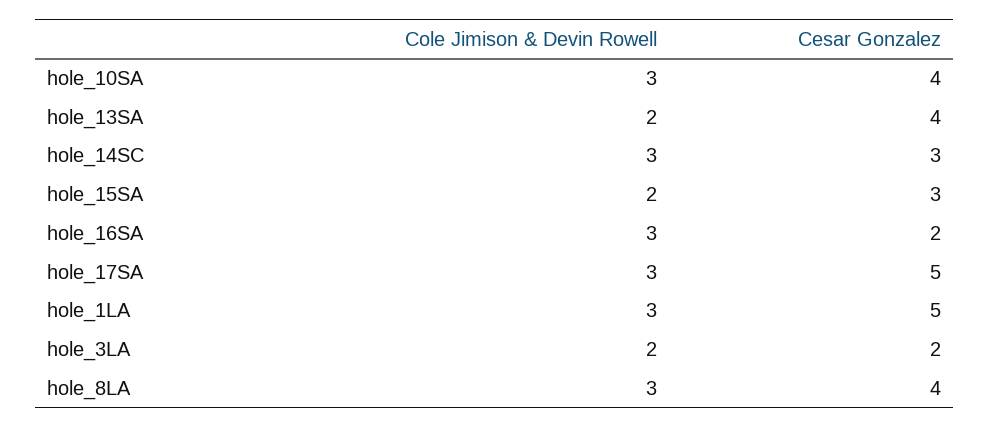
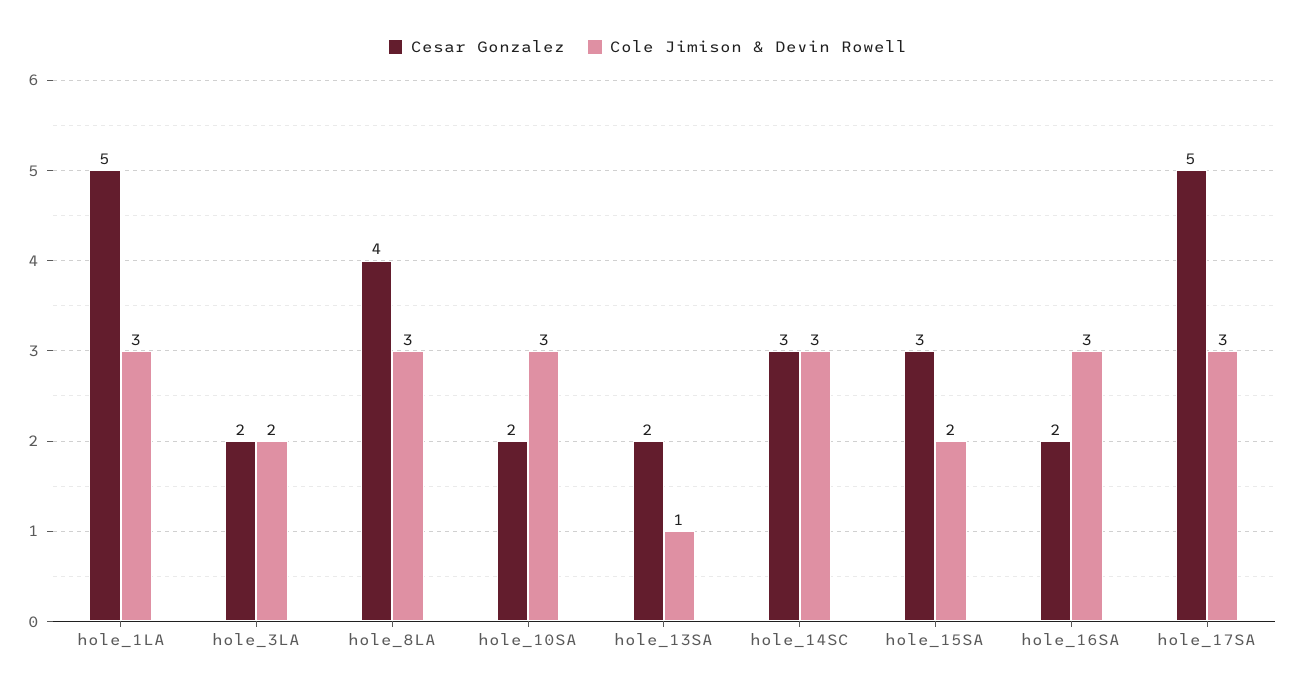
  {
    "Cole Jimison & Devin Rowell": {
      "hole_10SA": 3,
-     "hole_13SA": 2,
+     "hole_13SA": 1,
      "hole_14SC": 3,
      "hole_15SA": 2,
      "hole_16SA": 3,
      "hole_17SA": 3,
      "hole_1LA": 3,
      "hole_3LA": 2,
      "hole_8LA": 3
    },
    "Cesar Gonzalez": {
-     "hole_10SA": 4,
+     "hole_10SA": 2,
-     "hole_13SA": 4,
+     "hole_13SA": 2,
      "hole_14SC": 3,
      "hole_15SA": 3,
      "hole_16SA": 2,
      "hole_17SA": 5,
      "hole_1LA": 5,
      "hole_3LA": 2,
      "hole_8LA": 4
    }
  }

